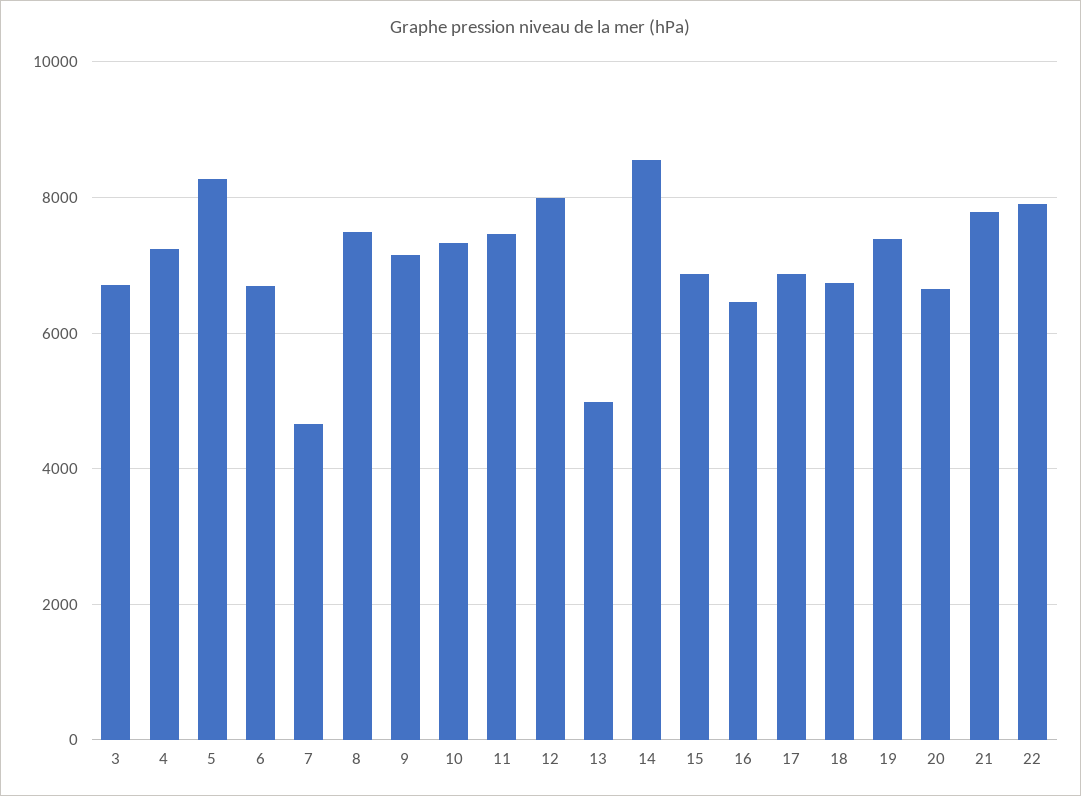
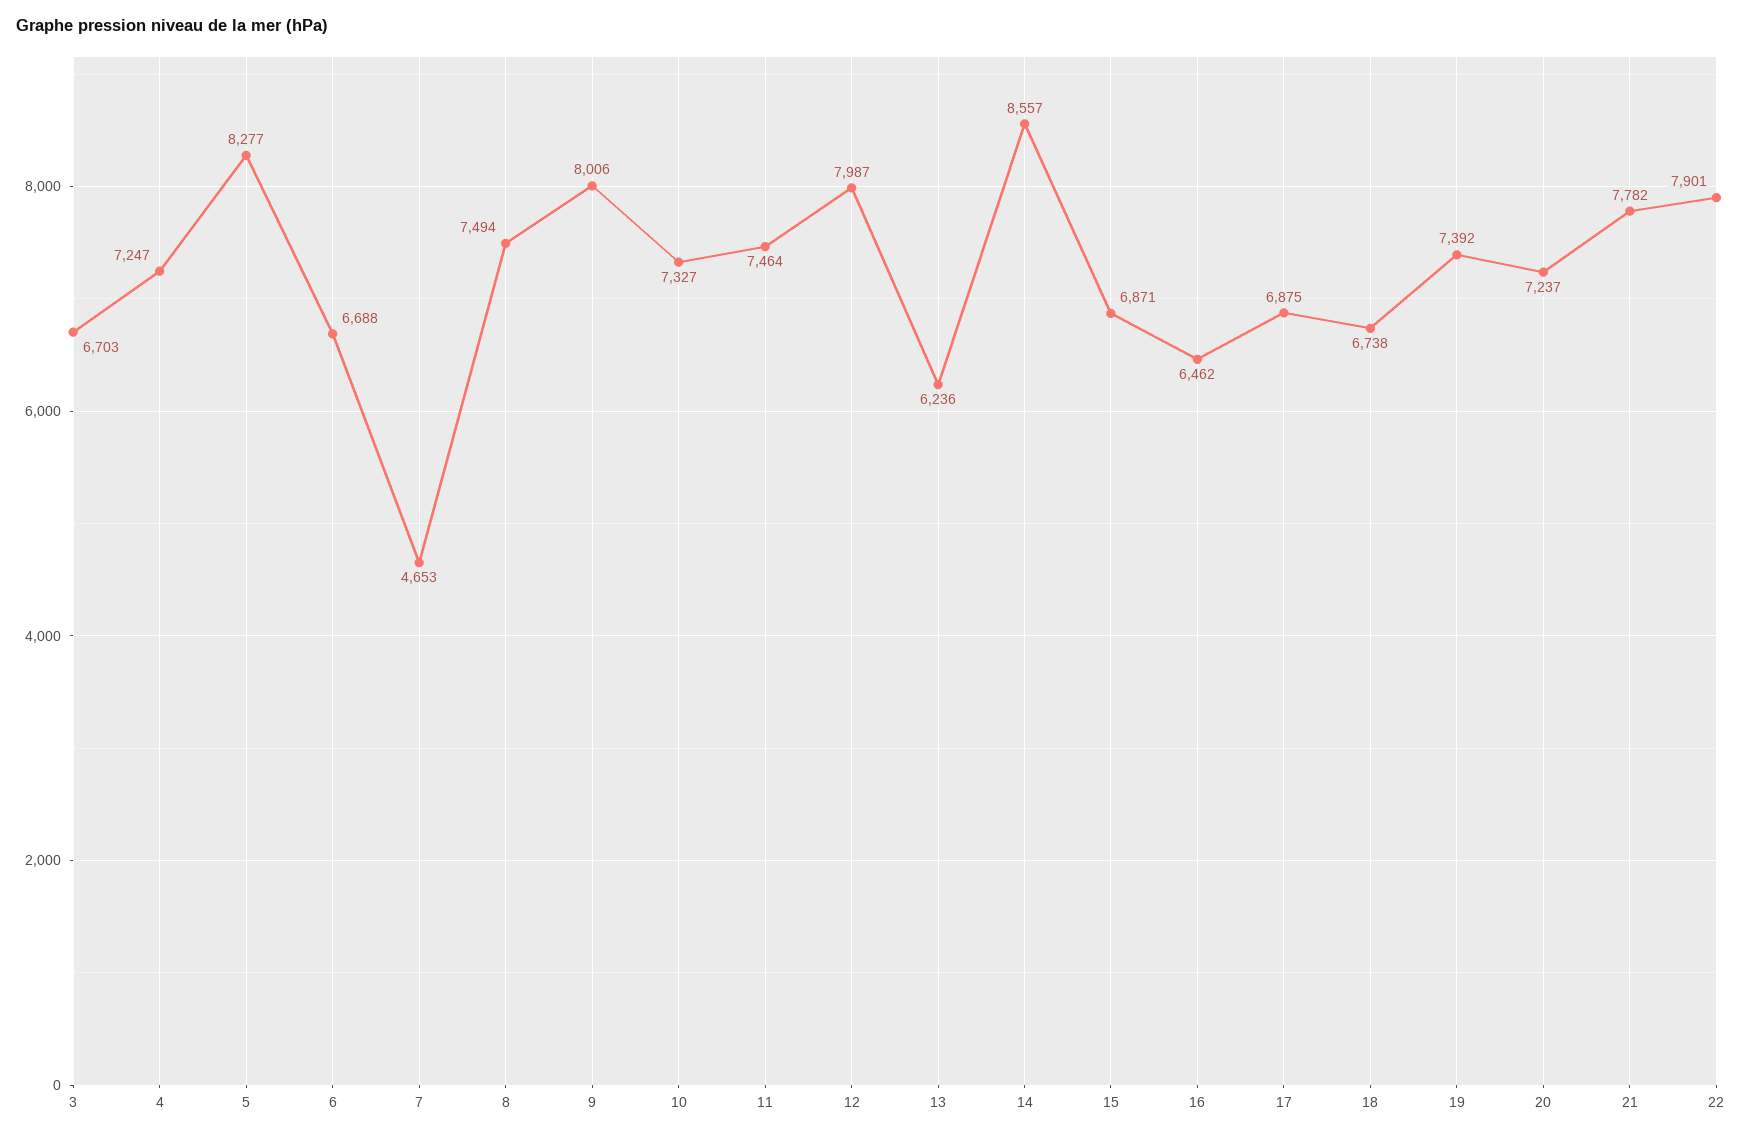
  {
    "3": 6703,
    "4": 7247,
    "5": 8277,
    "6": 6688,
    "7": 4653,
    "8": 7494,
-   "9": 7200,
+   "9": 8006,
    "10": 7327,
    "11": 7464,
    "12": 7987,
-   "13": 5000,
+   "13": 6236,
    "14": 8557,
    "15": 6871,
    "16": 6462,
    "17": 6875,
    "18": 6738,
    "19": 7392,
-   "20": 6600,
+   "20": 7237,
    "21": 7782,
    "22": 7901
  }

